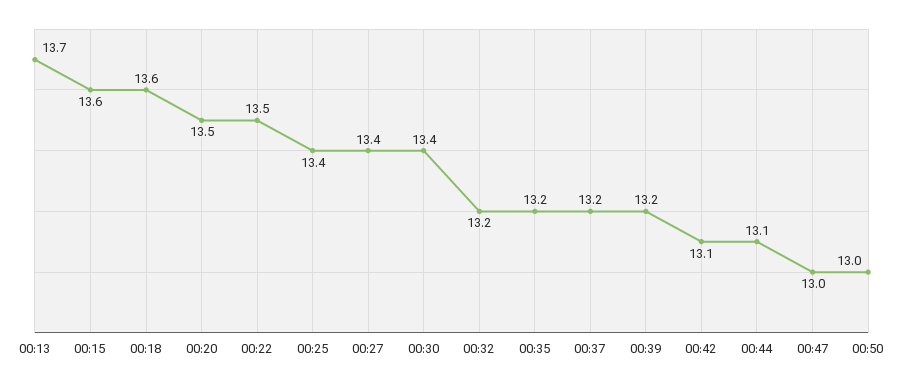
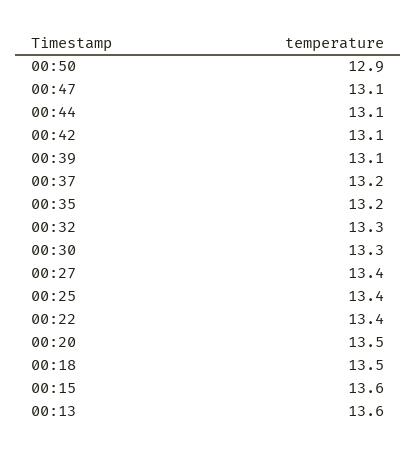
  {
-   "00:13": 13.7,
+   "00:13": 13.6,
    "00:15": 13.6,
-   "00:18": 13.6,
+   "00:18": 13.5,
    "00:20": 13.5,
-   "00:22": 13.5,
+   "00:22": 13.4,
    "00:25": 13.4,
    "00:27": 13.4,
-   "00:30": 13.4,
+   "00:30": 13.3,
-   "00:32": 13.2,
+   "00:32": 13.3,
    "00:35": 13.2,
    "00:37": 13.2,
-   "00:39": 13.2,
+   "00:39": 13.1,
    "00:42": 13.1,
    "00:44": 13.1,
-   "00:47": 13,
+   "00:47": 13.1,
-   "00:50": 13
+   "00:50": 12.9
  }

